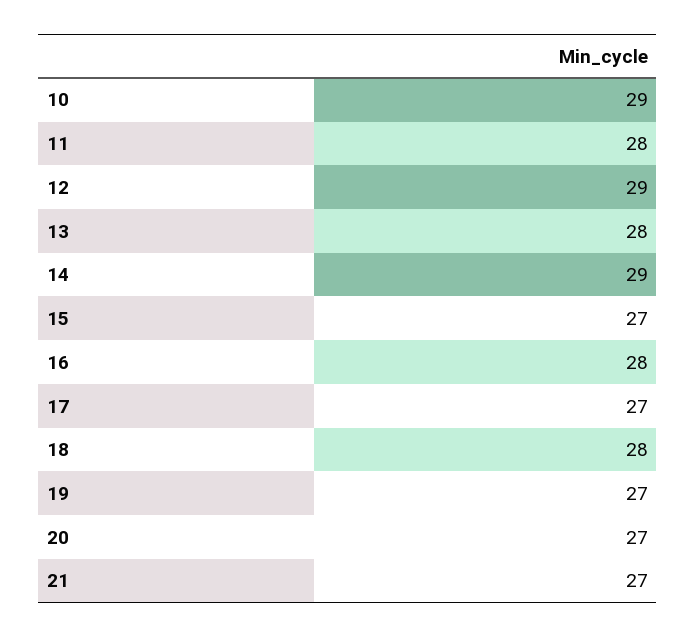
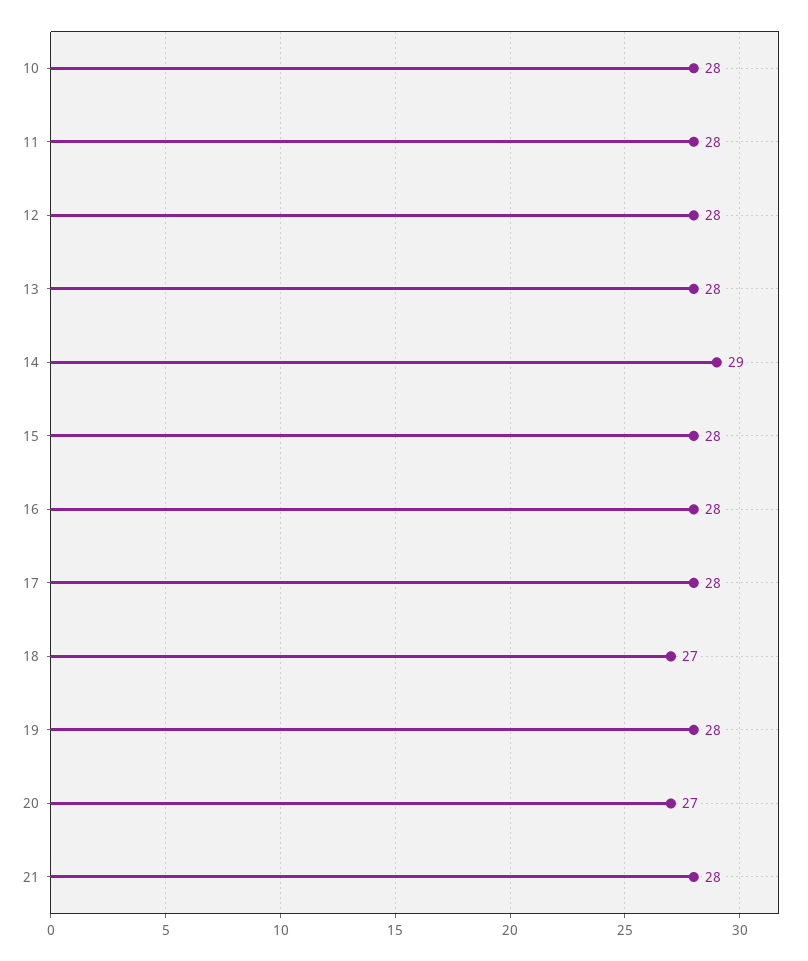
  {
-   "10": 29,
+   "10": 28,
    "11": 28,
-   "12": 29,
+   "12": 28,
    "13": 28,
    "14": 29,
-   "15": 27,
+   "15": 28,
    "16": 28,
-   "17": 27,
+   "17": 28,
-   "18": 28,
+   "18": 27,
-   "19": 27,
+   "19": 28,
    "20": 27,
-   "21": 27
+   "21": 28
  }

